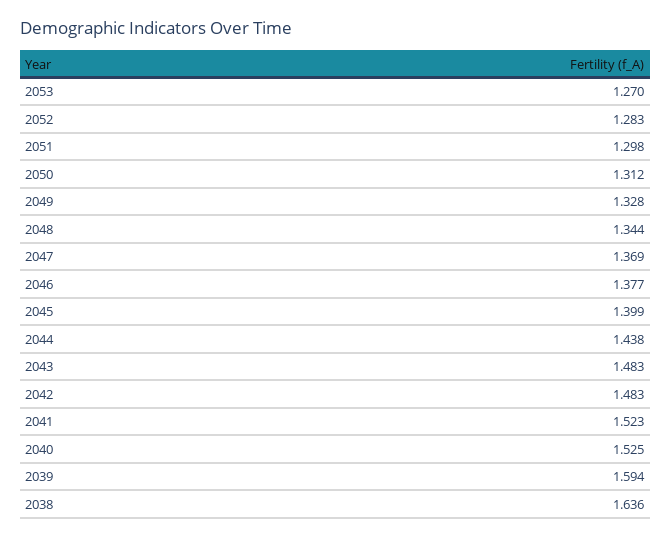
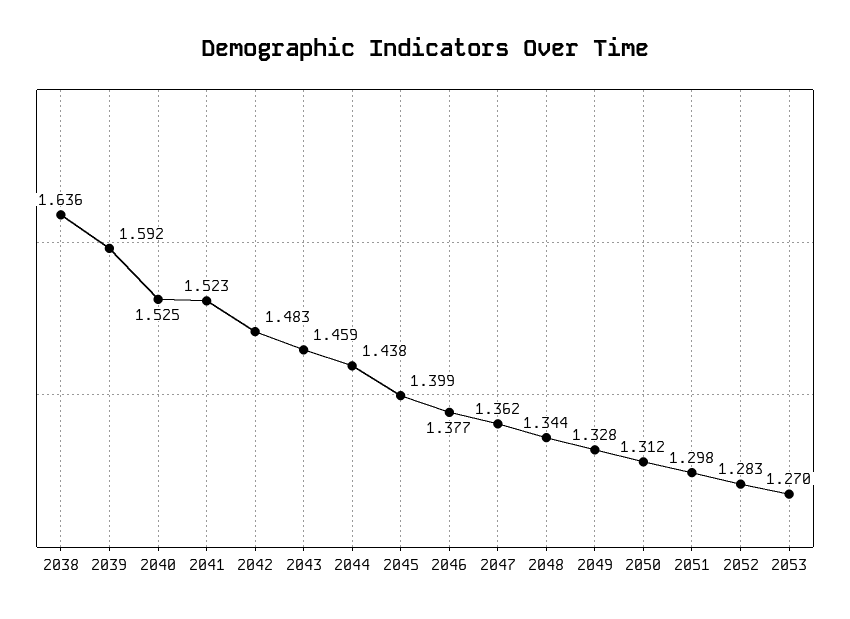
  {
    "2053": 1.27,
    "2052": 1.283,
    "2051": 1.298,
    "2050": 1.312,
    "2049": 1.328,
    "2048": 1.344,
-   "2047": 1.369,
+   "2047": 1.362,
    "2046": 1.377,
    "2045": 1.399,
    "2044": 1.438,
-   "2043": 1.483,
+   "2043": 1.459,
    "2042": 1.483,
    "2041": 1.523,
    "2040": 1.525,
-   "2039": 1.594,
+   "2039": 1.592,
    "2038": 1.636
  }

